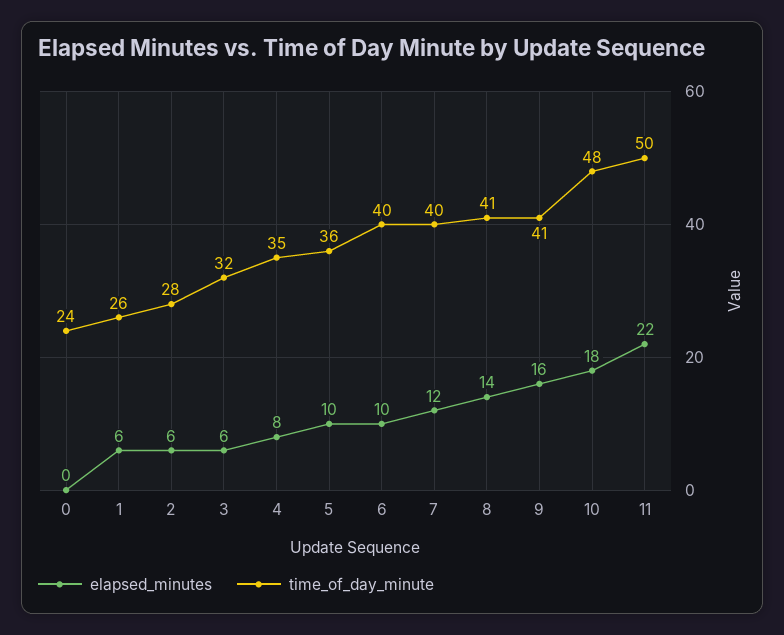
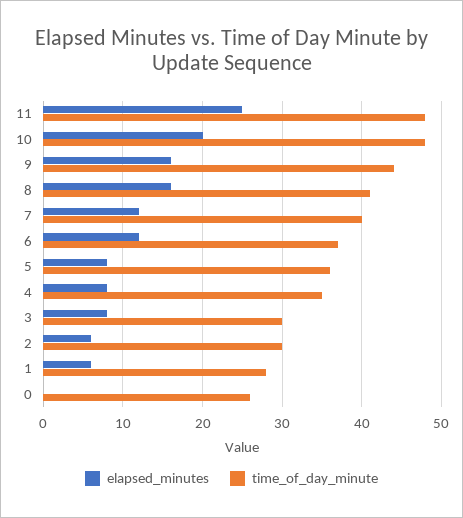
  {
    "elapsed_minutes": {
      "0": 0,
      "1": 6,
      "2": 6,
-     "3": 6,
+     "3": 8,
      "4": 8,
-     "5": 10,
+     "5": 8,
-     "6": 10,
+     "6": 12,
      "7": 12,
-     "8": 14,
+     "8": 16,
      "9": 16,
-     "10": 18,
+     "10": 20,
-     "11": 22
+     "11": 25
    },
    "time_of_day_minute": {
-     "0": 24,
+     "0": 26,
-     "1": 26,
+     "1": 28,
-     "2": 28,
+     "2": 30,
-     "3": 32,
+     "3": 30,
      "4": 35,
      "5": 36,
-     "6": 40,
+     "6": 37,
      "7": 40,
      "8": 41,
-     "9": 41,
+     "9": 44,
      "10": 48,
-     "11": 50
+     "11": 48
    }
  }

